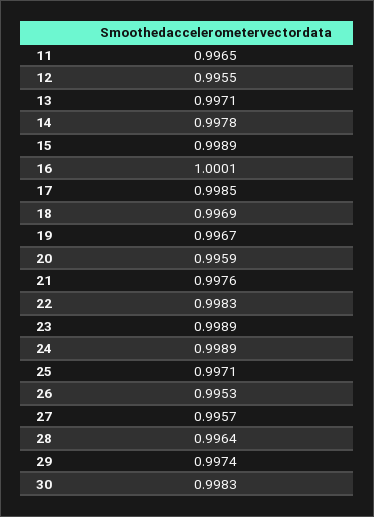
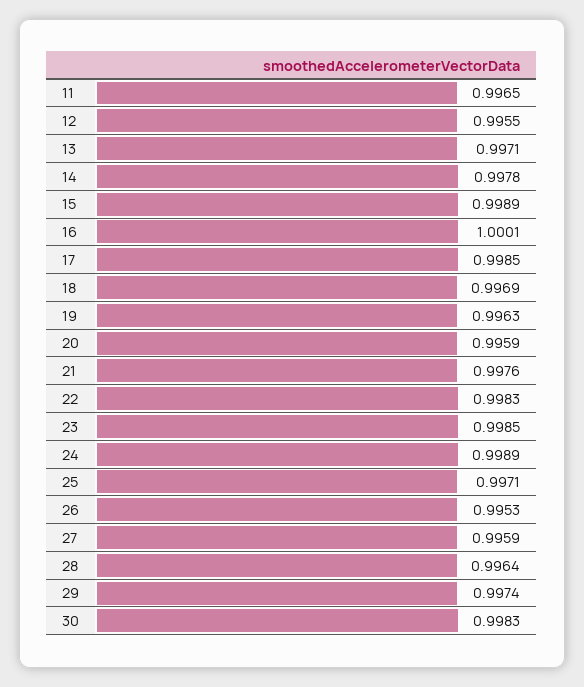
  {
    "11": 0.9965,
    "12": 0.9955,
    "13": 0.9971,
    "14": 0.9978,
    "15": 0.9989,
    "16": 1.0001,
    "17": 0.9985,
    "18": 0.9969,
-   "19": 0.9967,
+   "19": 0.9963,
    "20": 0.9959,
    "21": 0.9976,
    "22": 0.9983,
-   "23": 0.9989,
+   "23": 0.9985,
    "24": 0.9989,
    "25": 0.9971,
    "26": 0.9953,
-   "27": 0.9957,
+   "27": 0.9959,
    "28": 0.9964,
    "29": 0.9974,
    "30": 0.9983
  }

